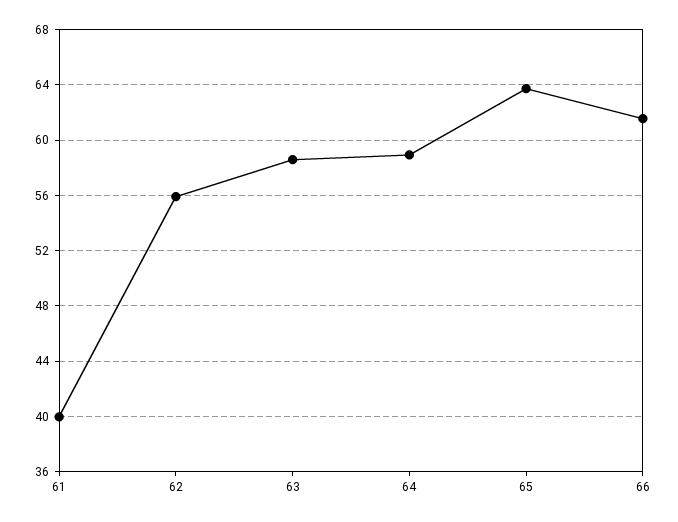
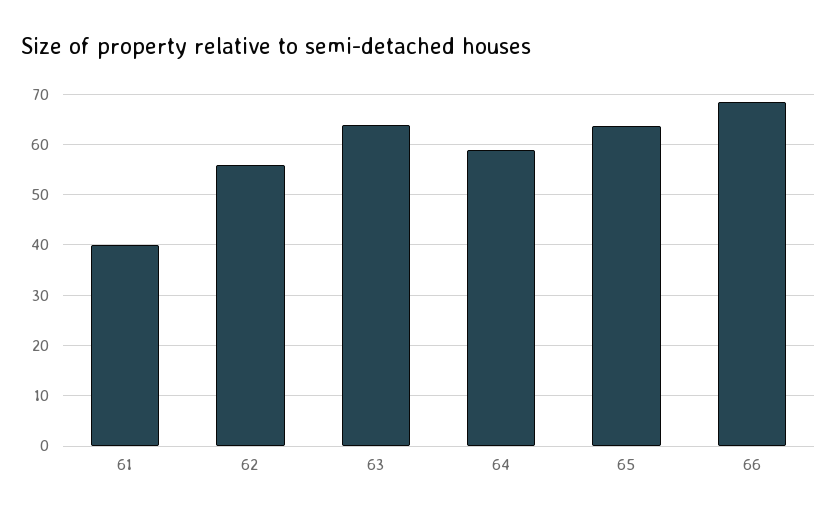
  {
    "61": 40,
    "62": 56,
-   "63": 58.5,
+   "63": 64,
    "64": 59,
    "65": 63.5,
-   "66": 61.5
+   "66": 68
  }

